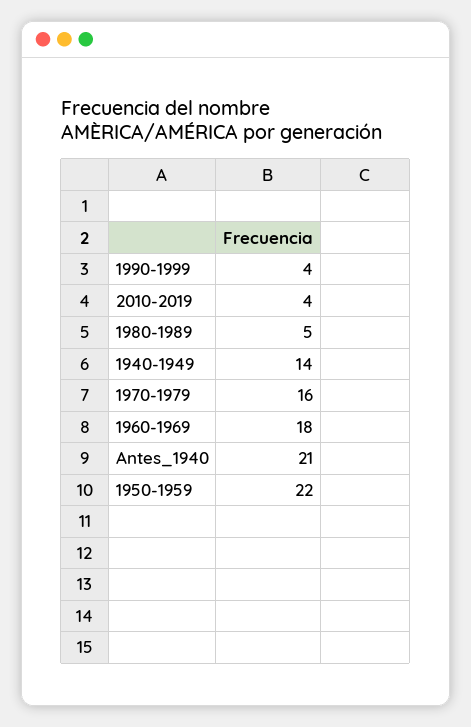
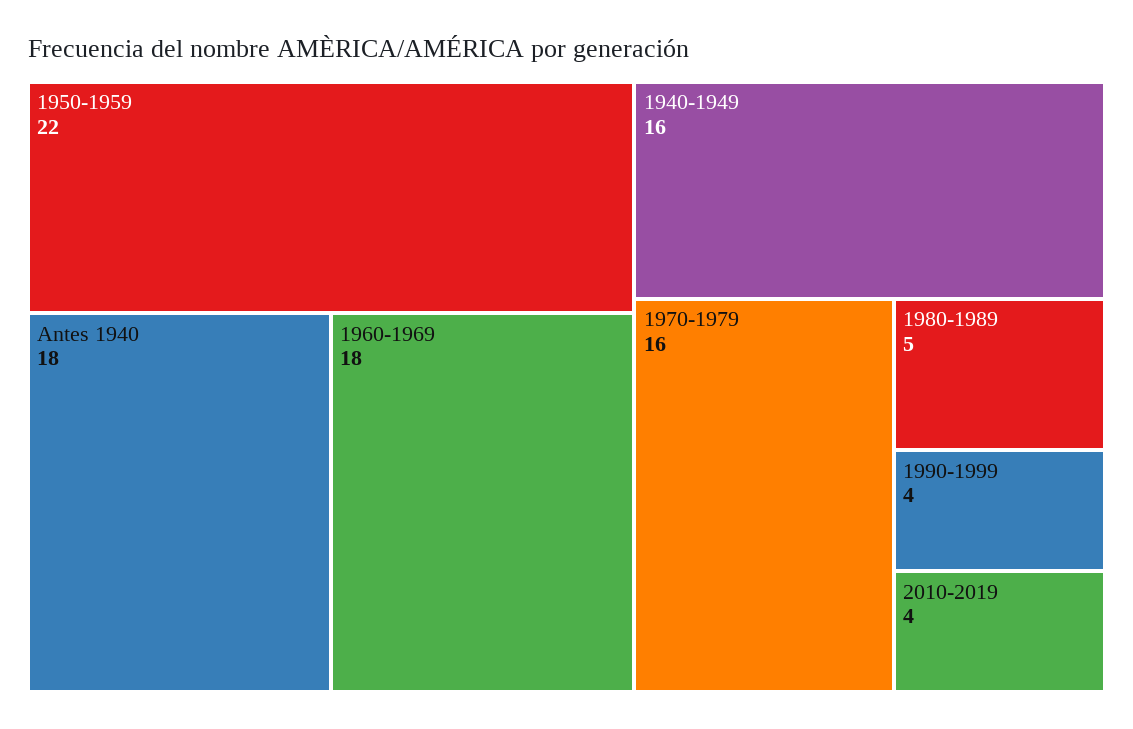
  {
    "1990-1999": 4,
    "2010-2019": 4,
    "1980-1989": 5,
-   "1940-1949": 14,
+   "1940-1949": 16,
    "1970-1979": 16,
    "1960-1969": 18,
-   "Antes_1940": 21,
+   "Antes_1940": 18,
    "1950-1959": 22
  }

